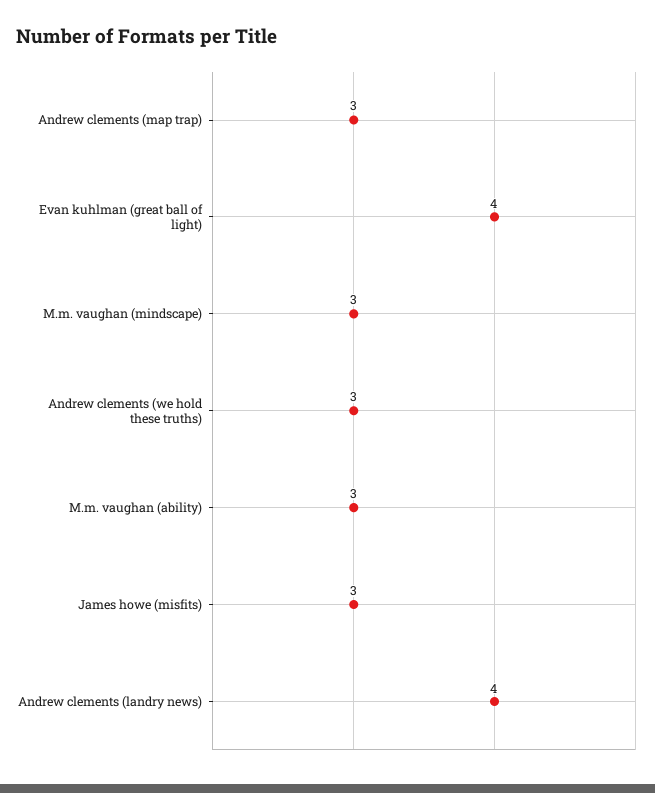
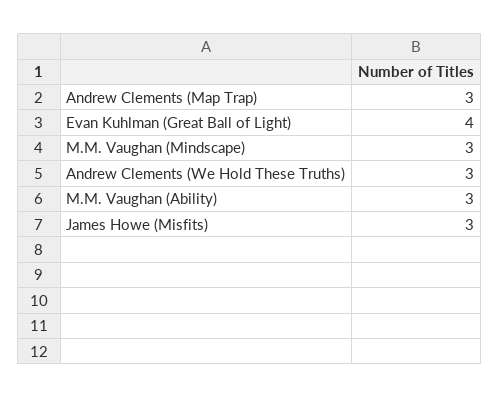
  {
    "Andrew clements (map trap)": 3,
    "Evan kuhlman (great ball of light)": 4,
    "M.m. vaughan (mindscape)": 3,
    "Andrew clements (we hold these truths)": 3,
    "M.m. vaughan (ability)": 3,
-   "James howe (misfits)": 3,
+   "James howe (misfits)": 3
-   "Andrew clements (landry news)": 4
  }

